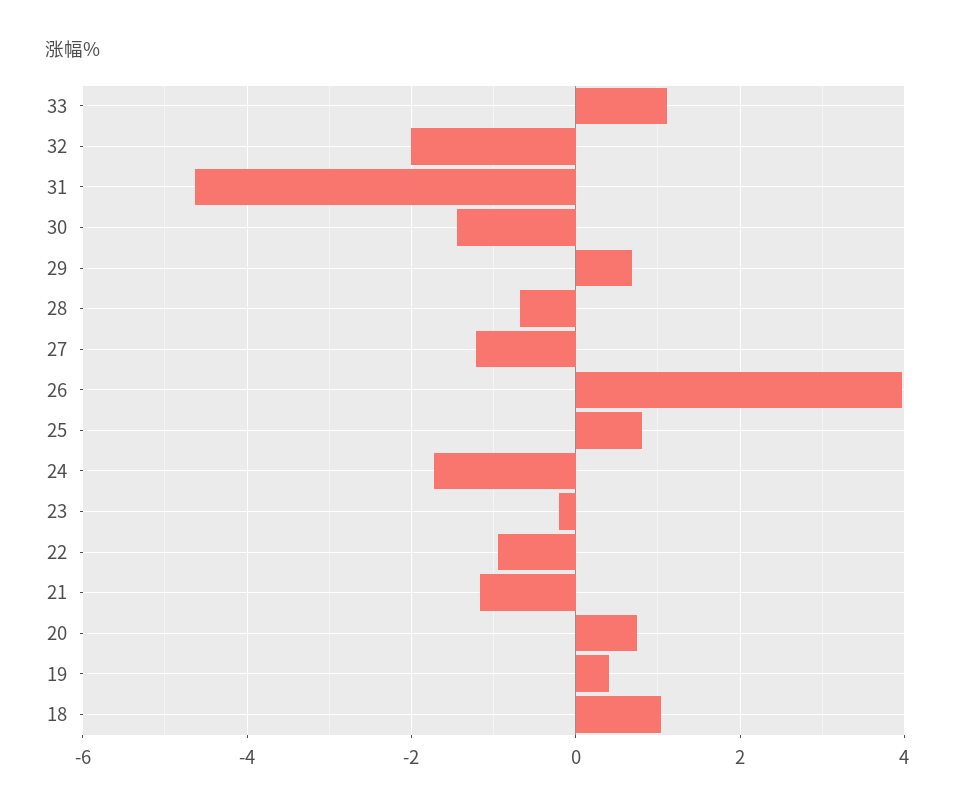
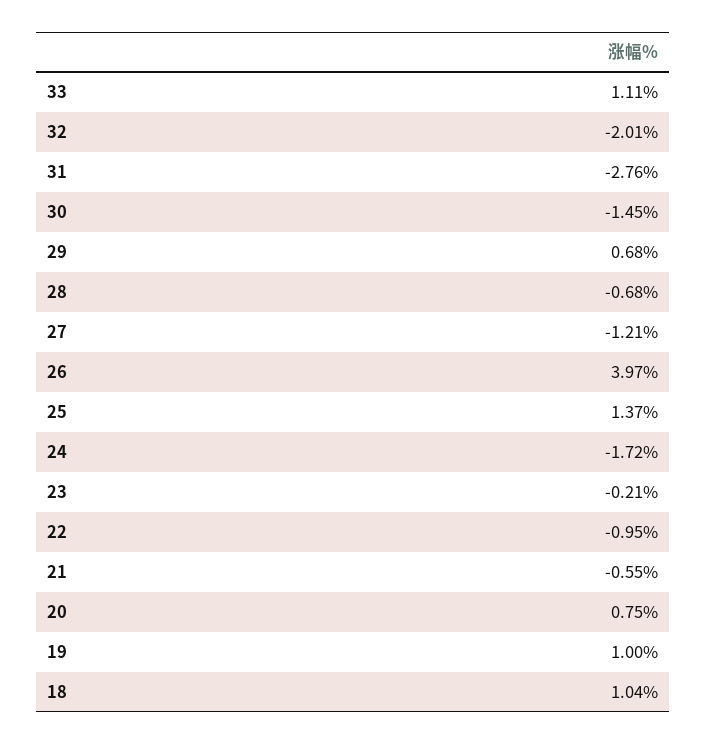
  {
    "33": 1.11,
    "32": -2.01,
-   "31": -4.6,
+   "31": -2.76,
    "30": -1.45,
    "29": 0.68,
    "28": -0.68,
    "27": -1.21,
    "26": 3.97,
-   "25": 0.8,
+   "25": 1.37,
    "24": -1.72,
    "23": -0.21,
    "22": -0.95,
-   "21": -1.2,
+   "21": -0.55,
    "20": 0.75,
-   "19": 0.4,
+   "19": 1,
    "18": 1.04
  }

